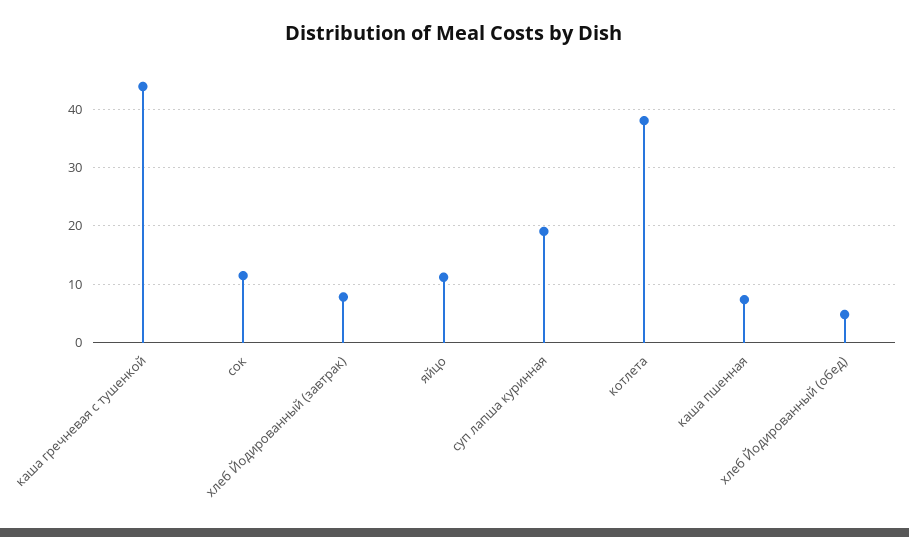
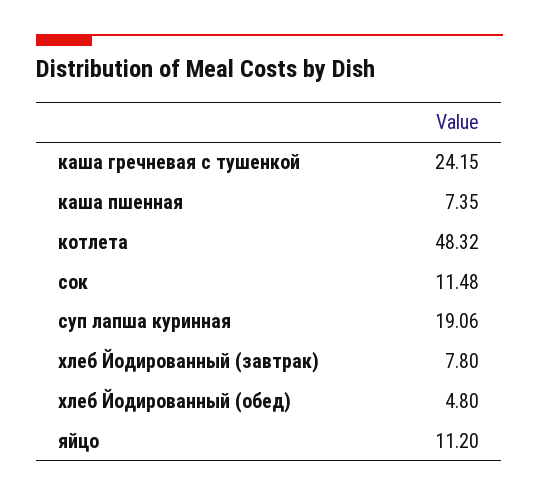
  {
-   "каша гречневая с тушенкой": 44,
+   "каша гречневая с тушенкой": 24.15,
    "сок": 11.48,
    "хлеб Йодированный (завтрак)": 7.8,
    "яйцо": 11.2,
    "суп лапша куринная": 19.06,
-   "котлета": 38,
+   "котлета": 48.32,
    "каша пшенная": 7.35,
    "хлеб Йодированный (обед)": 4.8
  }

